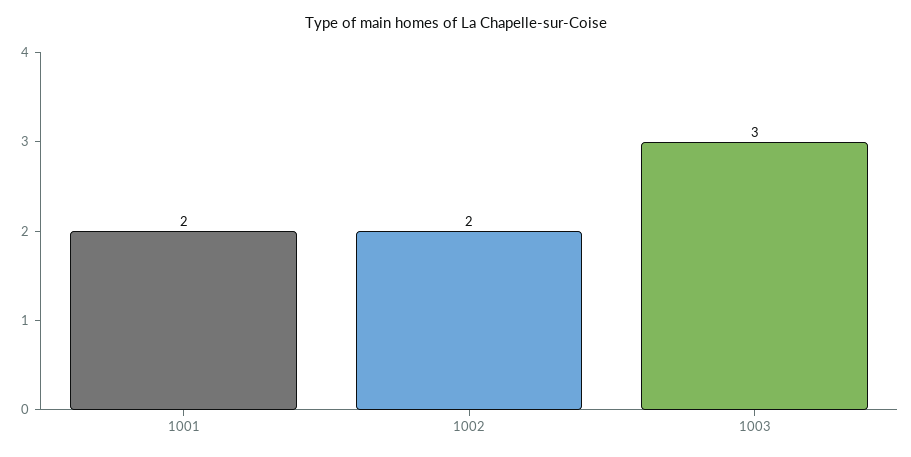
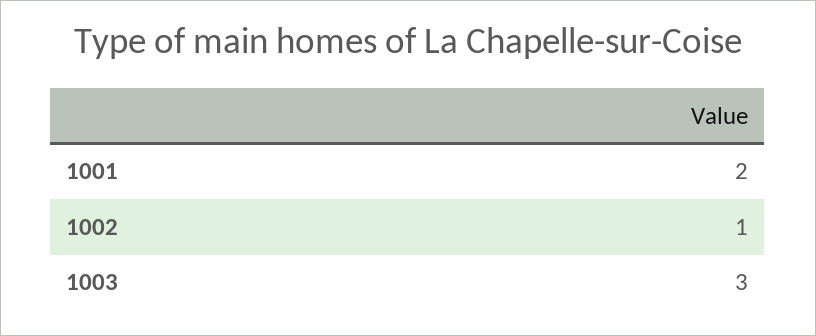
  {
    "1001": 2,
-   "1002": 2,
+   "1002": 1,
    "1003": 3
  }

